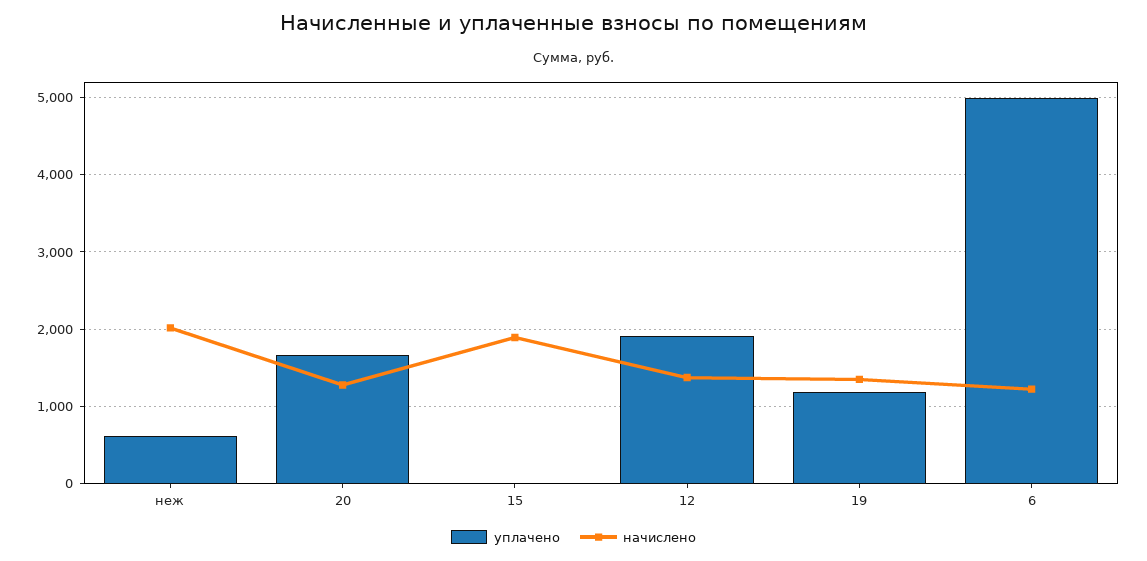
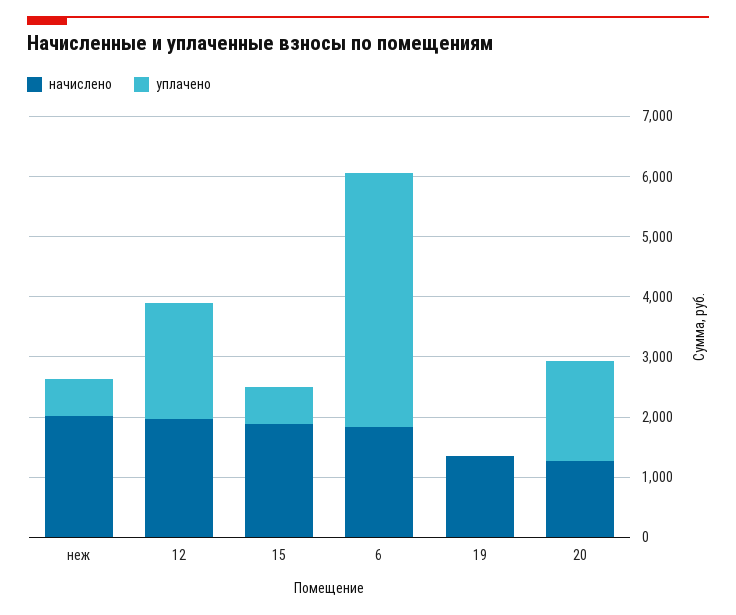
  {
    "уплачено": {
      "неж": 600,
      "20": 1700,
-     "15": 0,
+     "15": 600,
      "12": 1900,
-     "19": 1200,
+     "19": 0,
-     "6": 5000
+     "6": 4200
    },
    "начислено": {
      "неж": 2000,
      "20": 1300,
      "15": 1900,
-     "12": 1400,
+     "12": 2000,
      "19": 1300,
-     "6": 1200
+     "6": 1800
    }
  }

